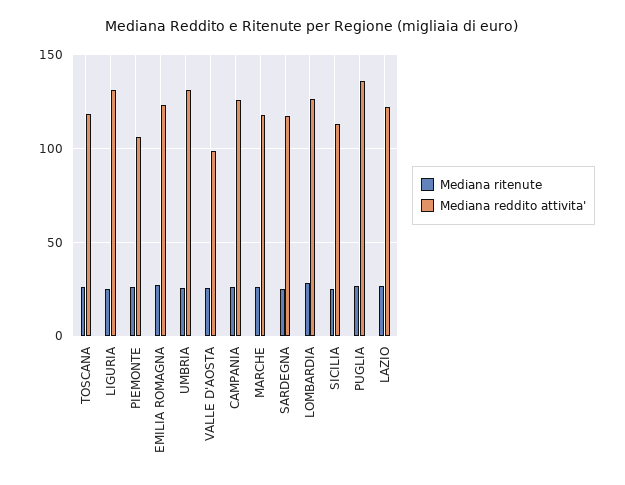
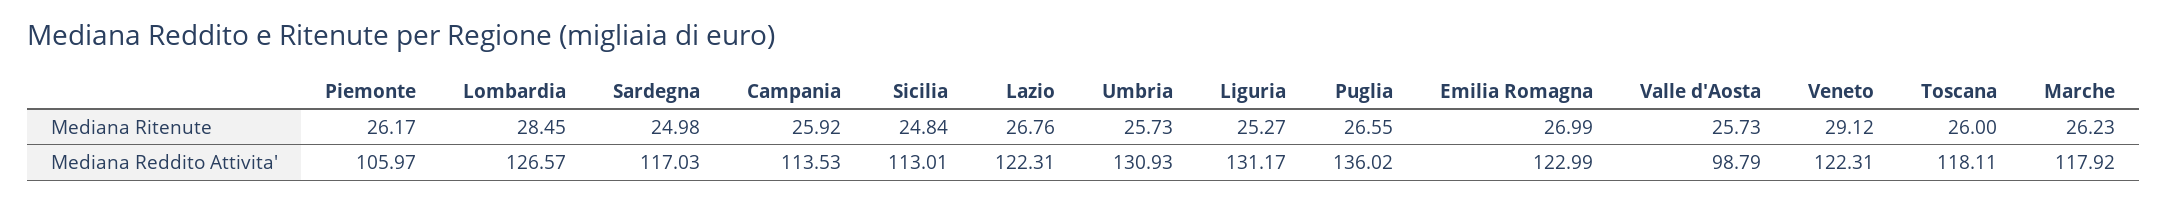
  {
    "Mediana ritenute": {
      "TOSCANA": 26,
      "LIGURIA": 25.27,
      "PIEMONTE": 26.17,
      "EMILIA ROMAGNA": 26.99,
      "UMBRIA": 25.73,
      "VALLE D'AOSTA": 25.73,
      "CAMPANIA": 25.92,
      "MARCHE": 26.23,
      "SARDEGNA": 24.98,
      "LOMBARDIA": 28.45,
      "SICILIA": 24.84,
      "PUGLIA": 26.55,
-     "LAZIO": 26.76
+     "LAZIO": 26.76,
+     "Veneto": 29.12
    },
    "Mediana reddito attivita'": {
      "TOSCANA": 118.11,
      "LIGURIA": 131.17,
      "PIEMONTE": 105.97,
      "EMILIA ROMAGNA": 122.99,
      "UMBRIA": 130.93,
      "VALLE D'AOSTA": 98.79,
-     "CAMPANIA": 125,
+     "CAMPANIA": 113.53,
      "MARCHE": 117.92,
      "SARDEGNA": 117.03,
      "LOMBARDIA": 126.57,
      "SICILIA": 113.01,
      "PUGLIA": 136.02,
-     "LAZIO": 122.31
+     "LAZIO": 122.31,
+     "Veneto": 122.31
    }
  }

